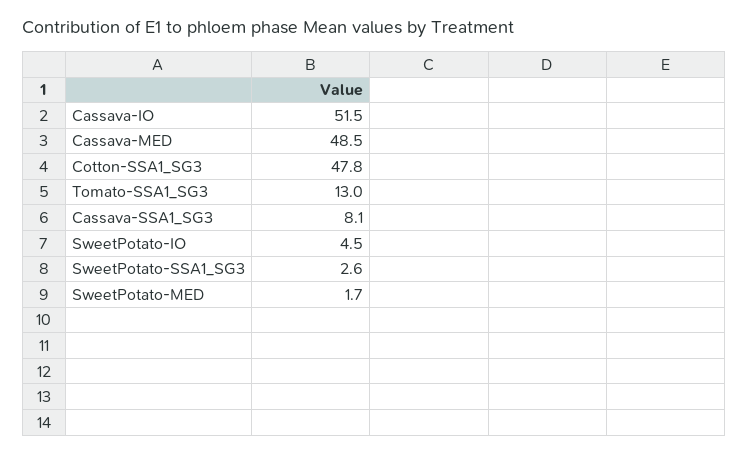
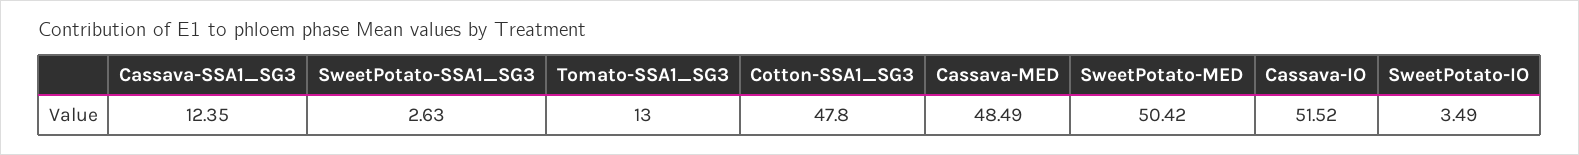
  {
    "Cassava-IO": 51.52,
    "Cassava-MED": 48.49,
    "Cotton-SSA1_SG3": 47.8,
    "Tomato-SSA1_SG3": 13,
-   "Cassava-SSA1_SG3": 8.1,
+   "Cassava-SSA1_SG3": 12.35,
-   "SweetPotato-IO": 4.5,
+   "SweetPotato-IO": 3.49,
    "SweetPotato-SSA1_SG3": 2.63,
-   "SweetPotato-MED": 1.7
+   "SweetPotato-MED": 50.42
  }

